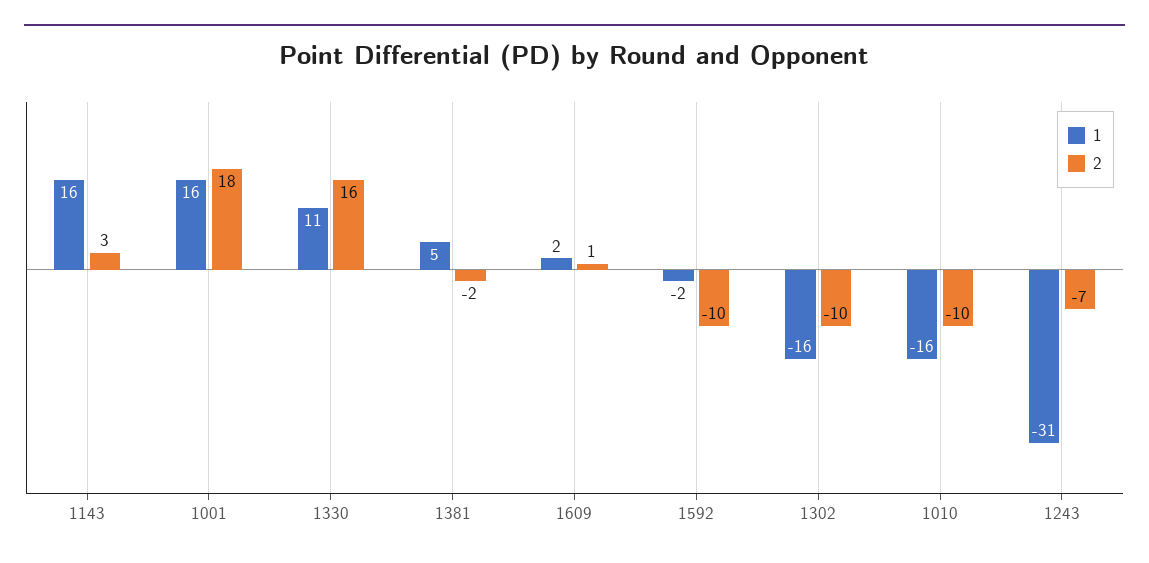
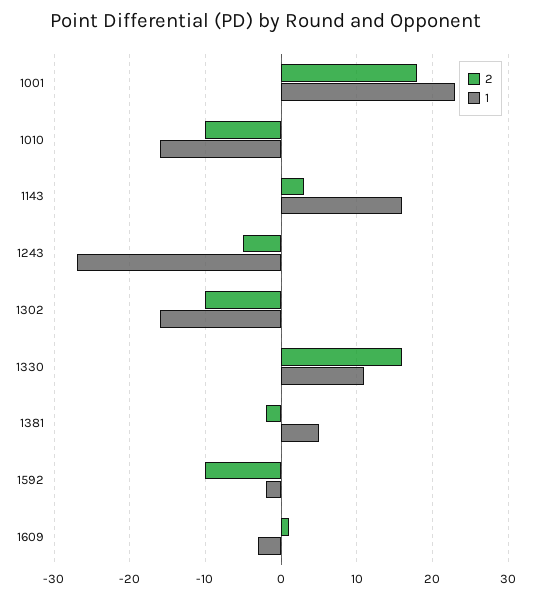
  {
    "1": {
      "1143": 16,
-     "1001": 16,
+     "1001": 23,
      "1330": 11,
      "1381": 5,
-     "1609": 2,
+     "1609": -3,
      "1592": -2,
      "1302": -16,
      "1010": -16,
-     "1243": -31
+     "1243": -27
    },
    "2": {
      "1143": 3,
      "1001": 18,
      "1330": 16,
      "1381": -2,
      "1609": 1,
      "1592": -10,
      "1302": -10,
      "1010": -10,
-     "1243": -7
+     "1243": -5
    }
  }

